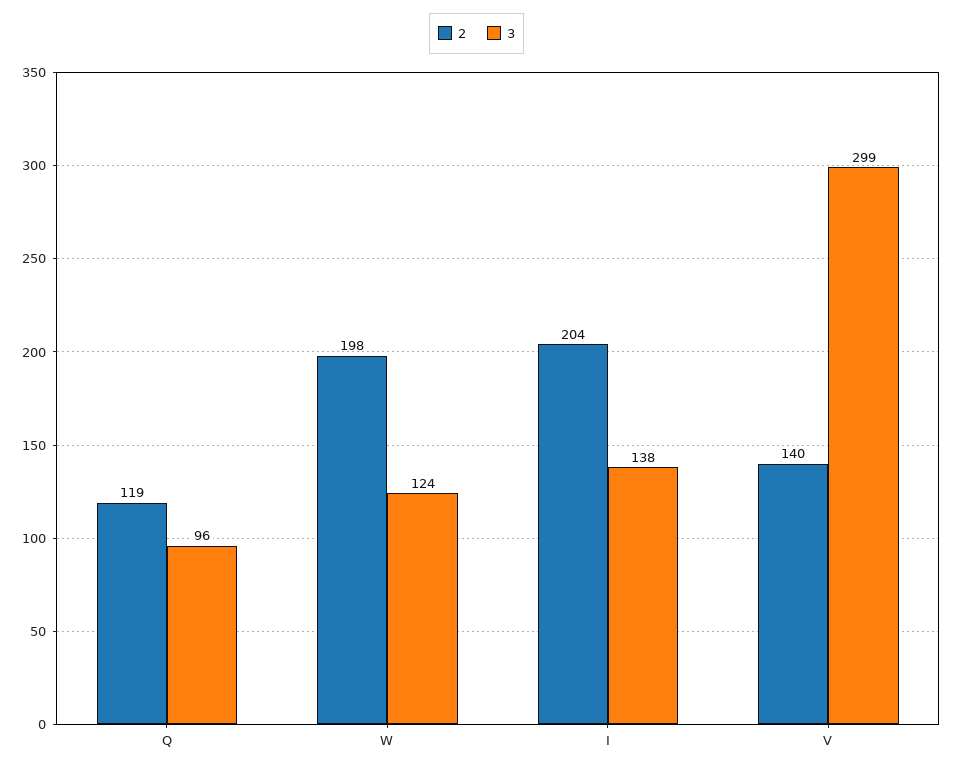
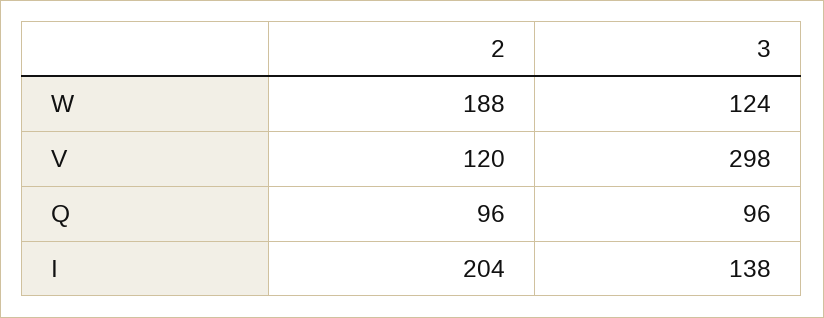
  {
    "2": {
-     "Q": 119,
+     "Q": 96,
-     "W": 198,
+     "W": 188,
      "I": 204,
-     "V": 140
+     "V": 120
    },
    "3": {
      "Q": 96,
      "W": 124,
      "I": 138,
-     "V": 299
+     "V": 298
    }
  }

